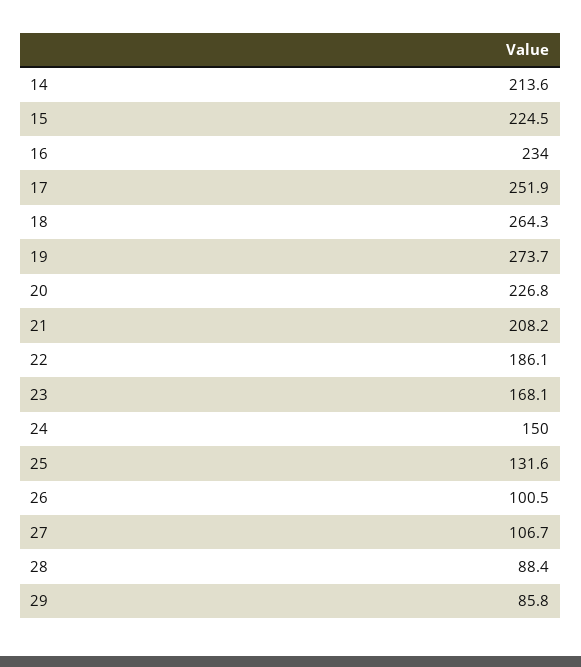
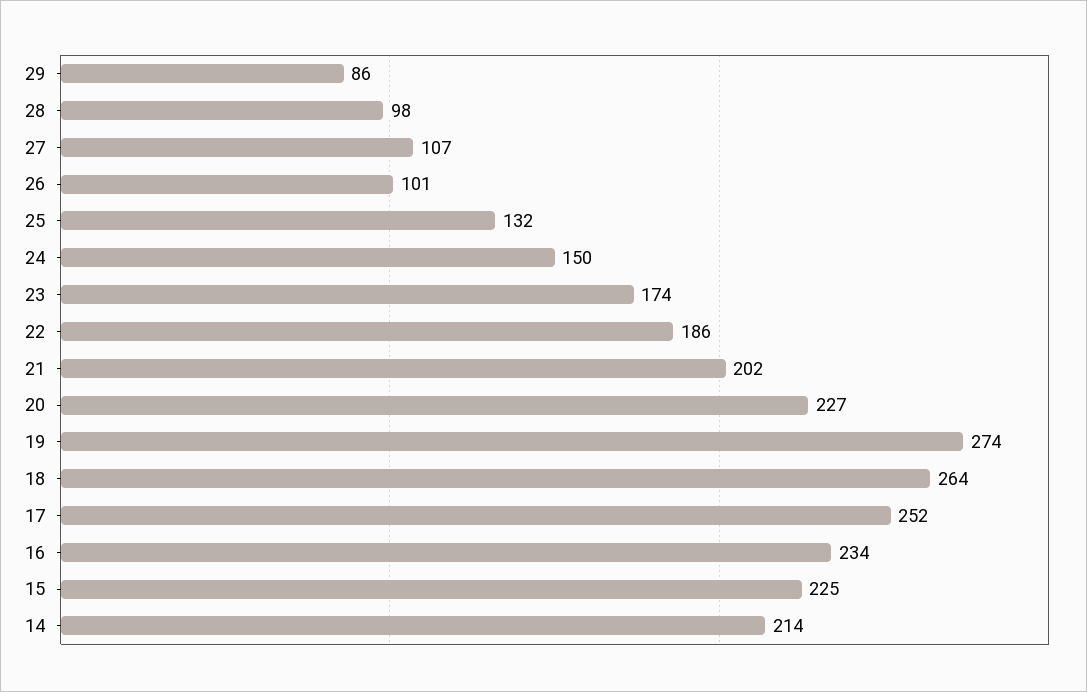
  {
    "14": 213.6,
    "15": 224.5,
    "16": 234,
    "17": 251.9,
    "18": 264.3,
    "19": 273.7,
    "20": 226.8,
-   "21": 208.2,
+   "21": 202,
    "22": 186.1,
-   "23": 168.1,
+   "23": 174,
    "24": 150,
    "25": 131.6,
    "26": 100.5,
    "27": 106.7,
-   "28": 88.4,
+   "28": 98,
    "29": 85.8
  }

